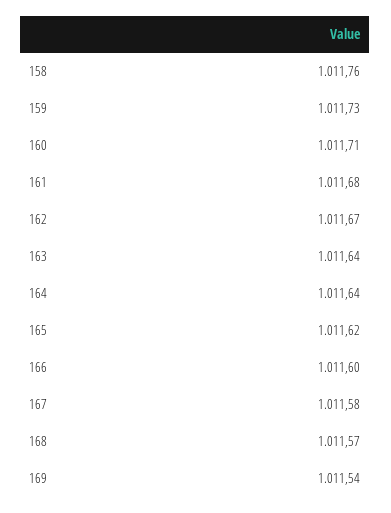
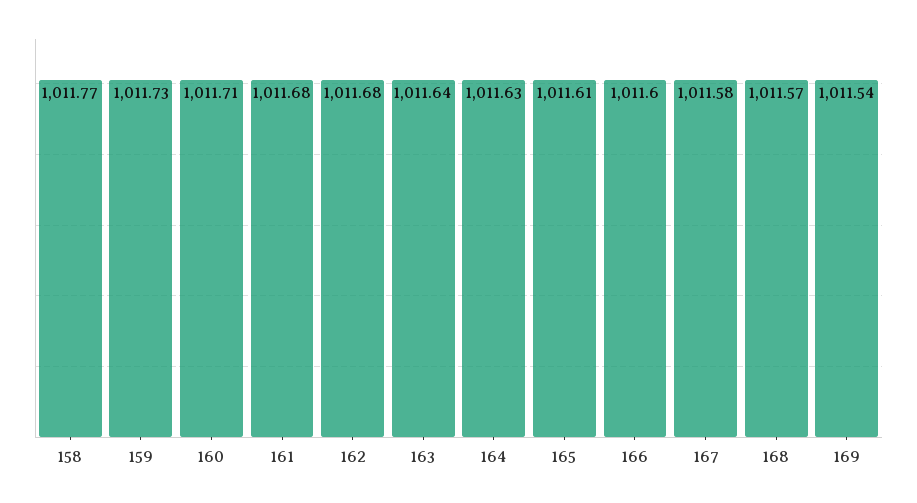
  {
-   "158": 1011.76,
+   "158": 1011.77,
    "159": 1011.73,
    "160": 1011.71,
    "161": 1011.68,
-   "162": 1011.67,
+   "162": 1011.68,
    "163": 1011.64,
-   "164": 1011.64,
+   "164": 1011.63,
-   "165": 1011.62,
+   "165": 1011.61,
    "166": 1011.6,
    "167": 1011.58,
    "168": 1011.57,
    "169": 1011.54
  }

